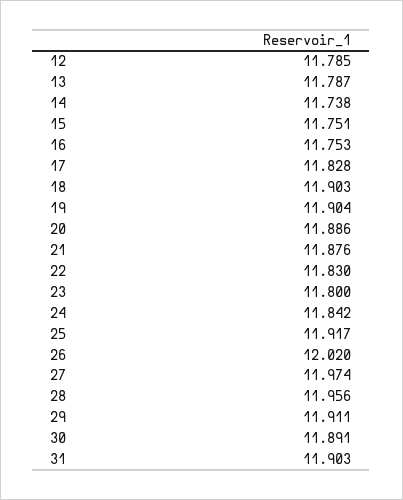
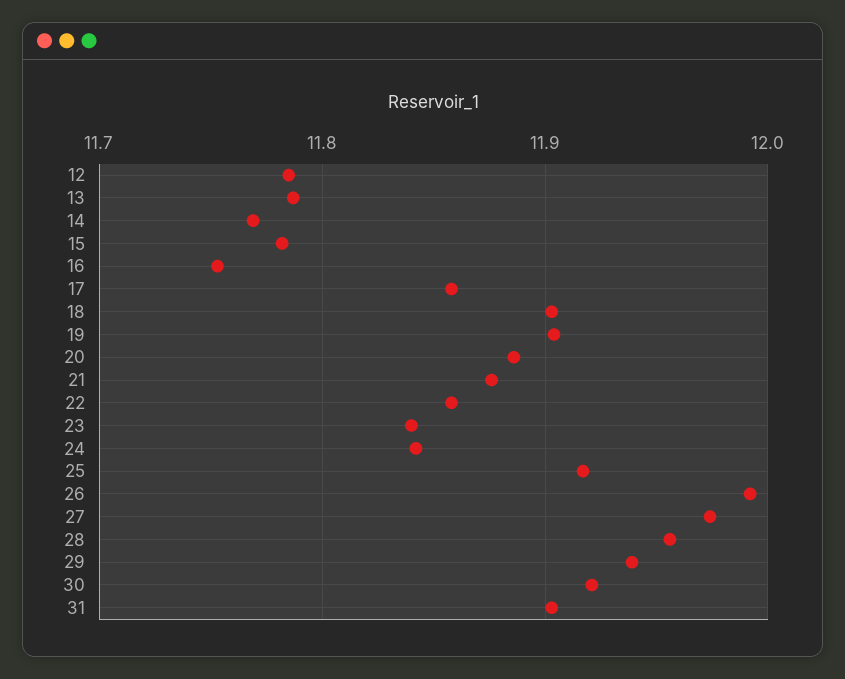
  {
    "12": 11.785,
    "13": 11.787,
-   "14": 11.738,
+   "14": 11.77,
-   "15": 11.751,
+   "15": 11.78,
    "16": 11.753,
-   "17": 11.828,
+   "17": 11.86,
    "18": 11.903,
    "19": 11.904,
    "20": 11.886,
    "21": 11.876,
-   "22": 11.83,
+   "22": 11.86,
-   "23": 11.8,
+   "23": 11.84,
    "24": 11.842,
    "25": 11.917,
-   "26": 12.02,
+   "26": 11.99,
    "27": 11.974,
    "28": 11.956,
-   "29": 11.911,
+   "29": 11.94,
-   "30": 11.891,
+   "30": 11.92,
    "31": 11.903
  }

